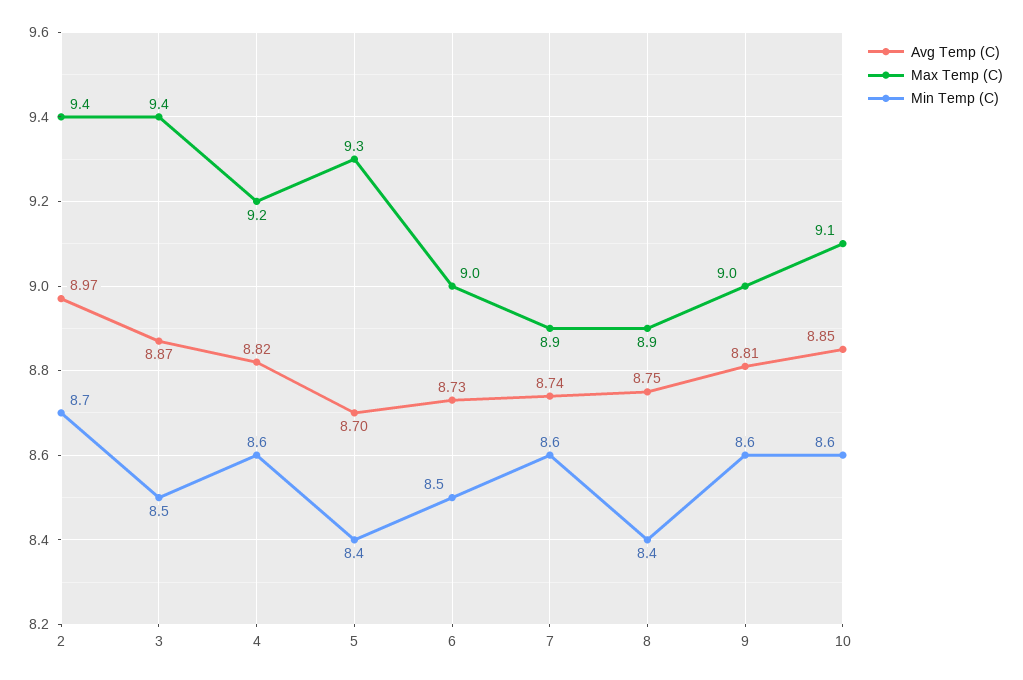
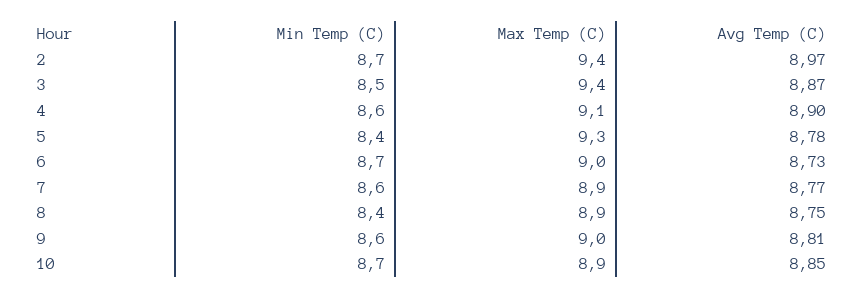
  {
    "Avg Temp (C)": {
      "2": 8.97,
      "3": 8.87,
-     "4": 8.82,
+     "4": 8.9,
-     "5": 8.7,
+     "5": 8.78,
      "6": 8.73,
-     "7": 8.74,
+     "7": 8.77,
      "8": 8.75,
      "9": 8.81,
      "10": 8.85
    },
    "Max Temp (C)": {
      "2": 9.4,
      "3": 9.4,
-     "4": 9.2,
+     "4": 9.1,
      "5": 9.3,
      "6": 9,
      "7": 8.9,
      "8": 8.9,
      "9": 9,
-     "10": 9.1
+     "10": 8.9
    },
    "Min Temp (C)": {
      "2": 8.7,
      "3": 8.5,
      "4": 8.6,
      "5": 8.4,
-     "6": 8.5,
+     "6": 8.7,
      "7": 8.6,
      "8": 8.4,
      "9": 8.6,
-     "10": 8.6
+     "10": 8.7
    }
  }

